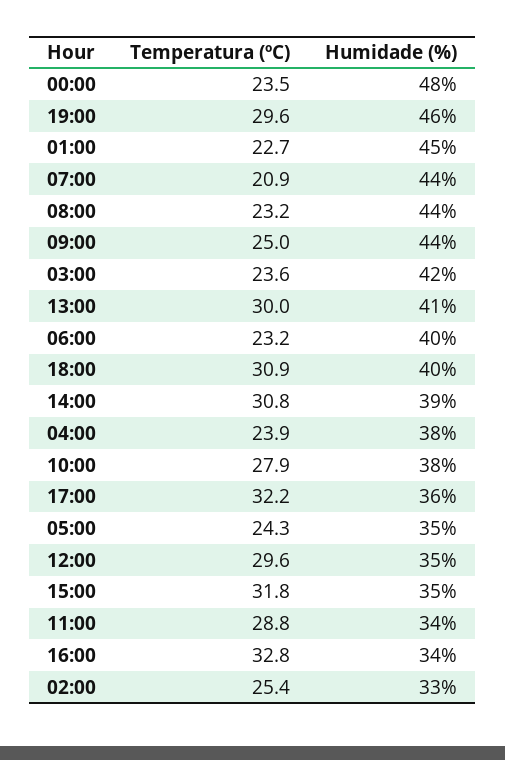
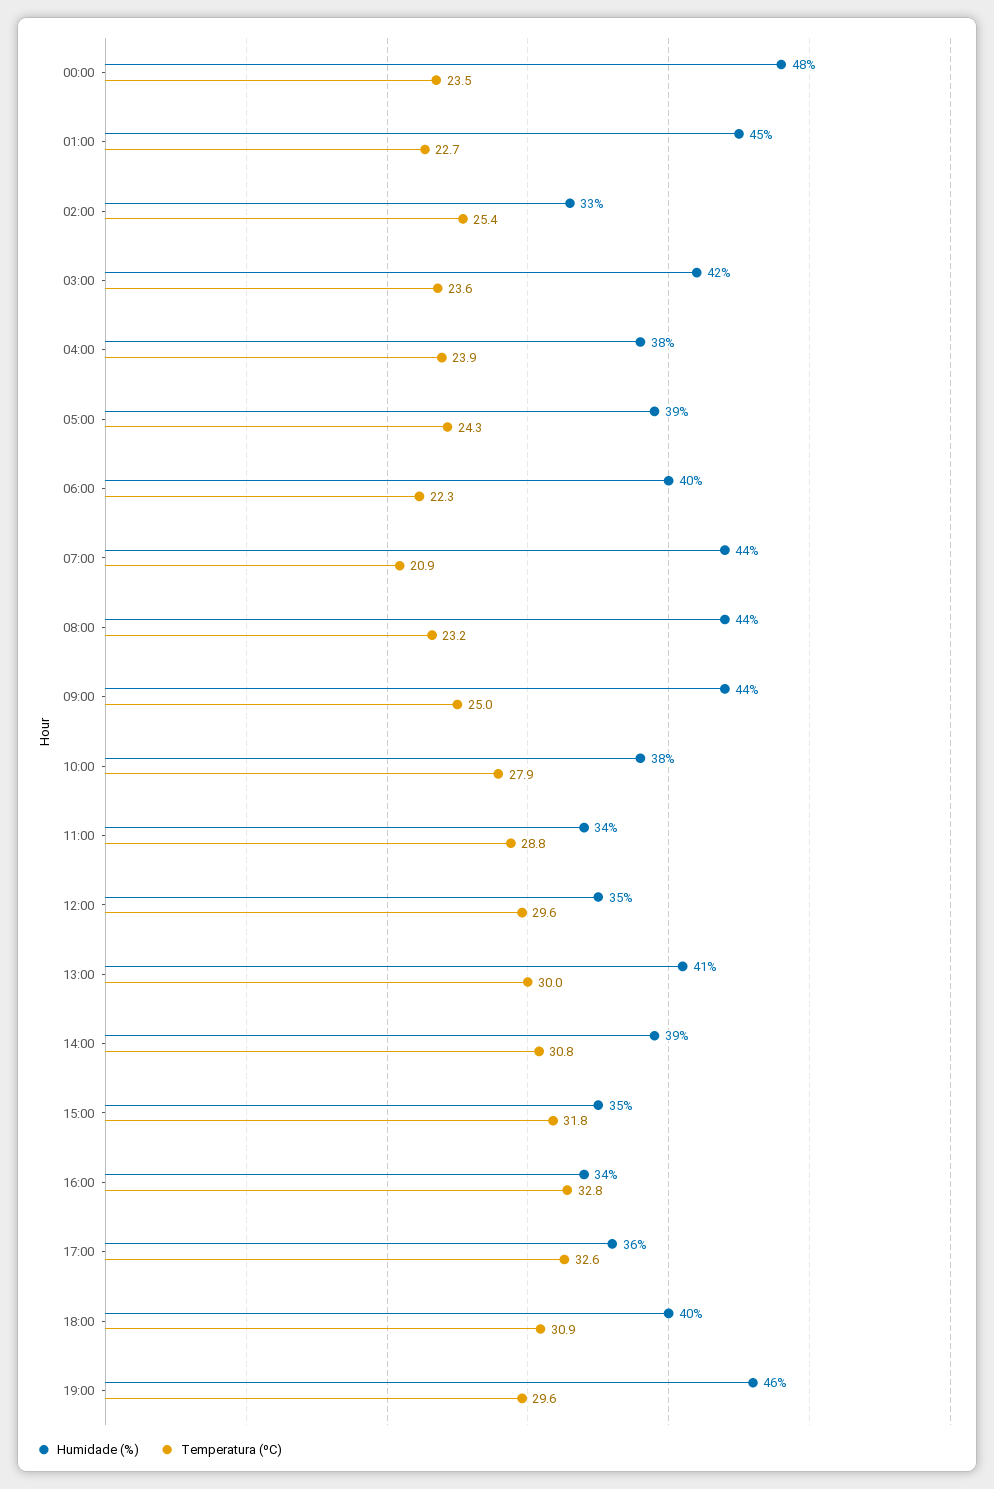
  {
    "Temperatura (ºC)": {
      "00:00": 23.5,
      "19:00": 29.6,
      "01:00": 22.7,
      "07:00": 20.9,
      "08:00": 23.2,
      "09:00": 25,
      "03:00": 23.6,
      "13:00": 30,
-     "06:00": 23.2,
+     "06:00": 22.3,
      "18:00": 30.9,
      "14:00": 30.8,
      "04:00": 23.9,
      "10:00": 27.9,
-     "17:00": 32.2,
+     "17:00": 32.6,
      "05:00": 24.3,
      "12:00": 29.6,
      "15:00": 31.8,
      "11:00": 28.8,
      "16:00": 32.8,
      "02:00": 25.4
    },
    "Humidade (%)": {
      "00:00": 48,
      "19:00": 46,
      "01:00": 45,
      "07:00": 44,
      "08:00": 44,
      "09:00": 44,
      "03:00": 42,
      "13:00": 41,
      "06:00": 40,
      "18:00": 40,
      "14:00": 39,
      "04:00": 38,
      "10:00": 38,
      "17:00": 36,
-     "05:00": 35,
+     "05:00": 39,
      "12:00": 35,
      "15:00": 35,
      "11:00": 34,
      "16:00": 34,
      "02:00": 33
    }
  }

